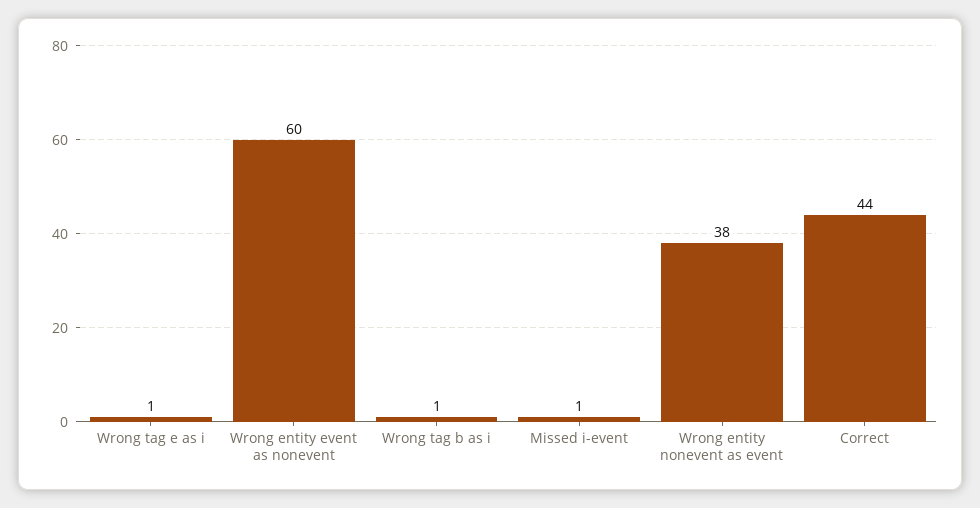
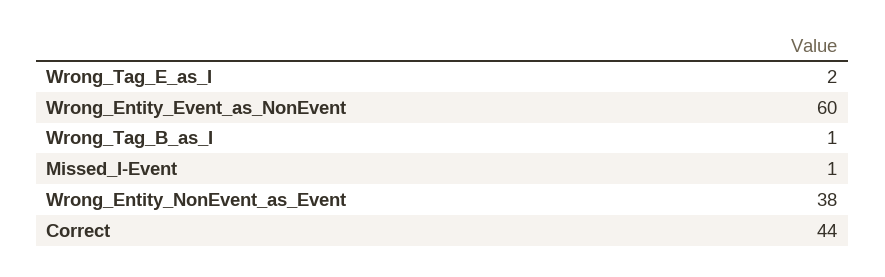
  {
-   "Wrong tag e as i": 1,
+   "Wrong tag e as i": 2,
    "Wrong entity event as nonevent": 60,
    "Wrong tag b as i": 1,
    "Missed i-event": 1,
    "Wrong entity nonevent as event": 38,
    "Correct": 44
  }

